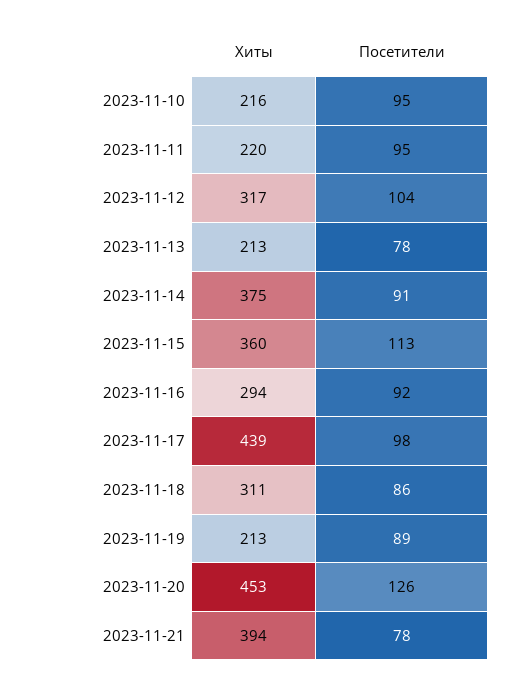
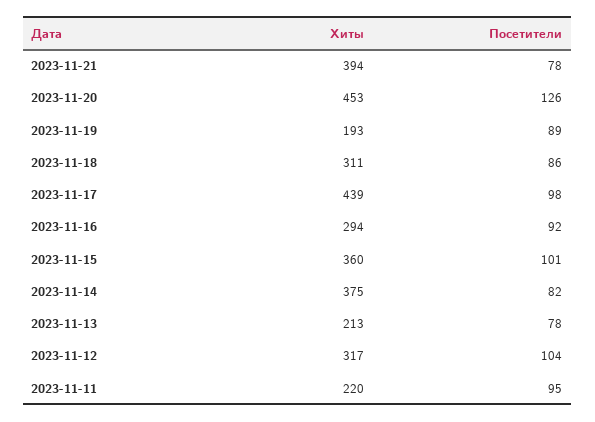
  {
    "Хиты": {
-     "2023-11-10": 216,
      "2023-11-11": 220,
      "2023-11-12": 317,
      "2023-11-13": 213,
      "2023-11-14": 375,
      "2023-11-15": 360,
      "2023-11-16": 294,
      "2023-11-17": 439,
      "2023-11-18": 311,
-     "2023-11-19": 213,
+     "2023-11-19": 193,
      "2023-11-20": 453,
      "2023-11-21": 394
    },
    "Посетители": {
-     "2023-11-10": 95,
      "2023-11-11": 95,
      "2023-11-12": 104,
      "2023-11-13": 78,
-     "2023-11-14": 91,
+     "2023-11-14": 82,
-     "2023-11-15": 113,
+     "2023-11-15": 101,
      "2023-11-16": 92,
      "2023-11-17": 98,
      "2023-11-18": 86,
      "2023-11-19": 89,
      "2023-11-20": 126,
      "2023-11-21": 78
    }
  }

